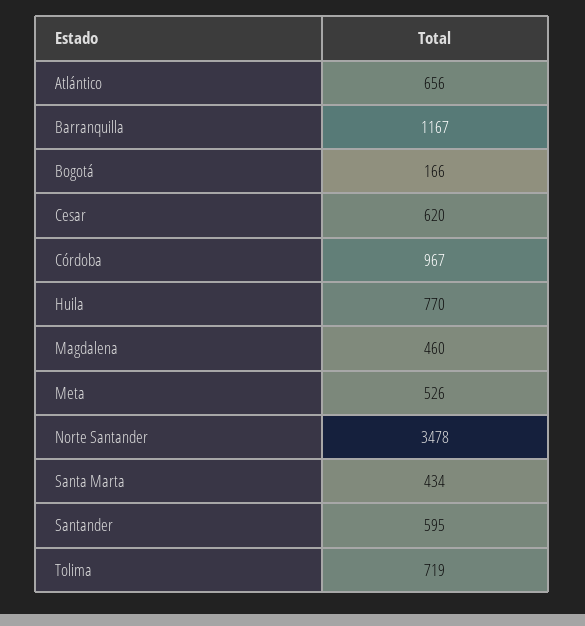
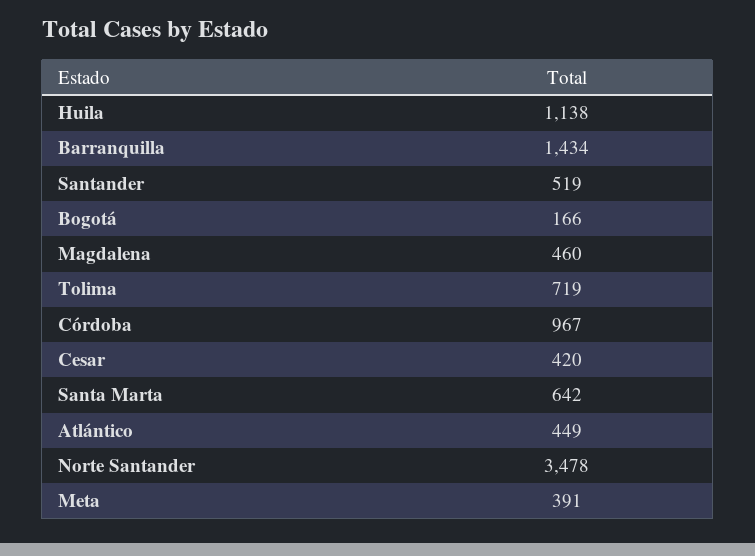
  {
-   "Atlántico": 656,
+   "Atlántico": 449,
-   "Barranquilla": 1167,
+   "Barranquilla": 1434,
    "Bogotá": 166,
-   "Cesar": 620,
+   "Cesar": 420,
    "Córdoba": 967,
-   "Huila": 770,
+   "Huila": 1138,
    "Magdalena": 460,
-   "Meta": 526,
+   "Meta": 391,
    "Norte Santander": 3478,
-   "Santa Marta": 434,
+   "Santa Marta": 642,
-   "Santander": 595,
+   "Santander": 519,
    "Tolima": 719
  }

